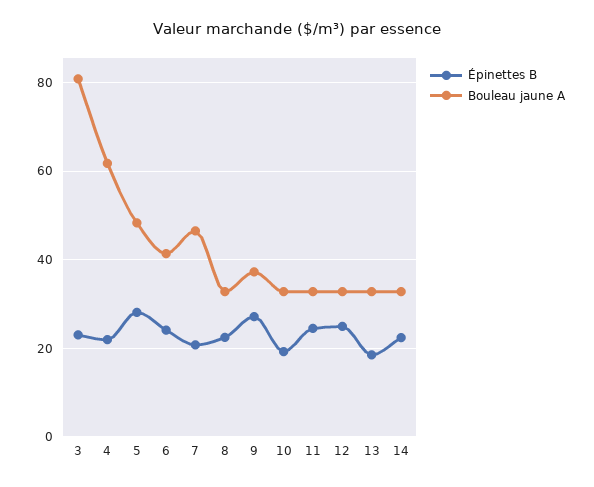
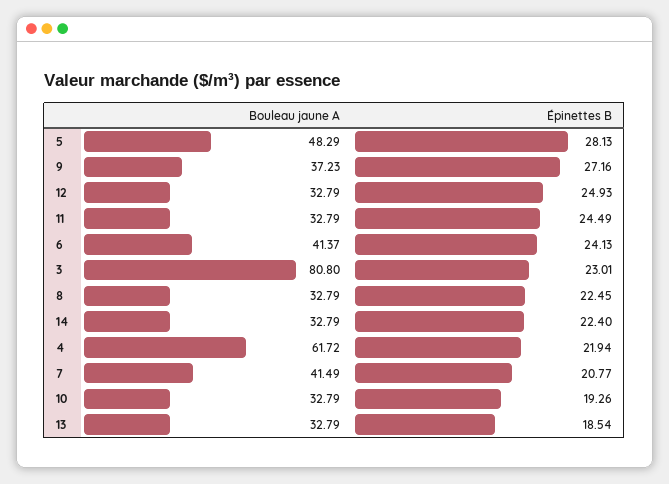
  {
    "Épinettes B": {
      "3": 23.01,
      "4": 21.94,
      "5": 28.13,
      "6": 24.13,
      "7": 20.77,
      "8": 22.45,
      "9": 27.16,
      "10": 19.26,
      "11": 24.49,
      "12": 24.93,
      "13": 18.54,
      "14": 22.4
    },
    "Bouleau jaune A": {
      "3": 80.8,
      "4": 61.72,
      "5": 48.29,
      "6": 41.37,
-     "7": 46,
+     "7": 41.49,
      "8": 32.79,
      "9": 37.23,
      "10": 32.79,
      "11": 32.79,
      "12": 32.79,
      "13": 32.79,
      "14": 32.79
    }
  }

